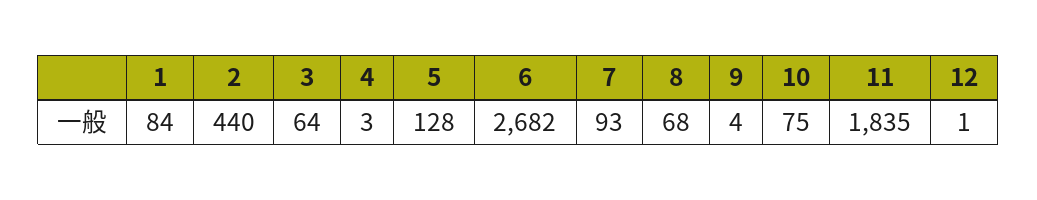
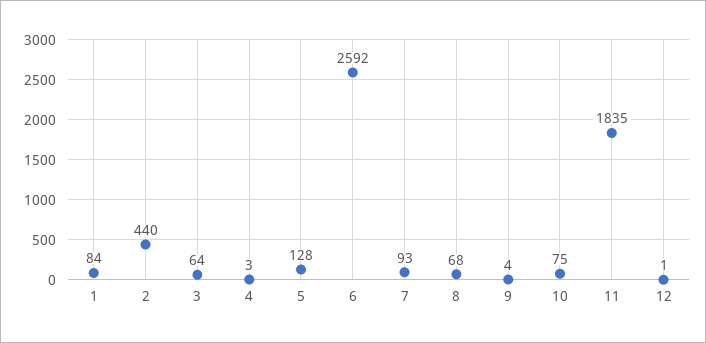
  {
    "1": 84,
    "2": 440,
    "3": 64,
    "4": 3,
    "5": 128,
-   "6": 2682,
+   "6": 2592,
    "7": 93,
    "8": 68,
    "9": 4,
    "10": 75,
    "11": 1835,
    "12": 1
  }

